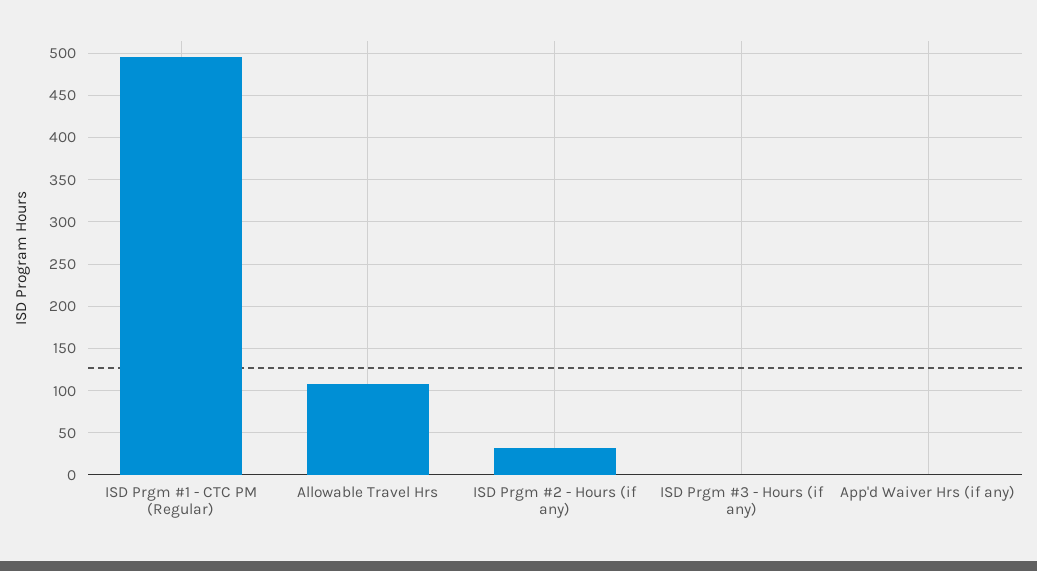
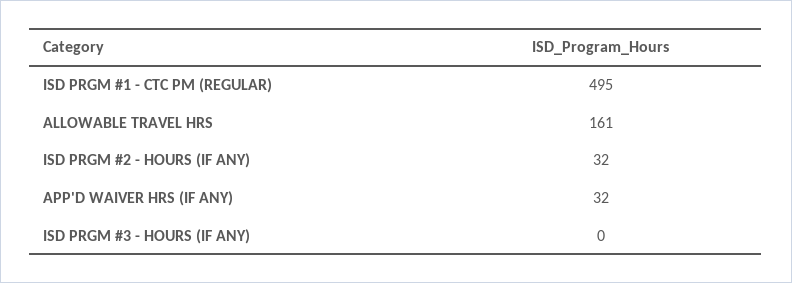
  {
    "ISD Prgm #1 - CTC PM (Regular)": 495,
-   "Allowable Travel Hrs": 110,
+   "Allowable Travel Hrs": 161,
    "ISD Prgm #2 - Hours (if any)": 32,
    "ISD Prgm #3 - Hours (if any)": 0,
-   "App'd Waiver Hrs (if any)": 0
+   "App'd Waiver Hrs (if any)": 32
  }

